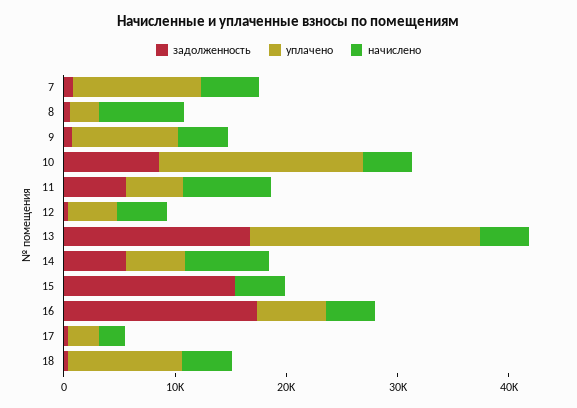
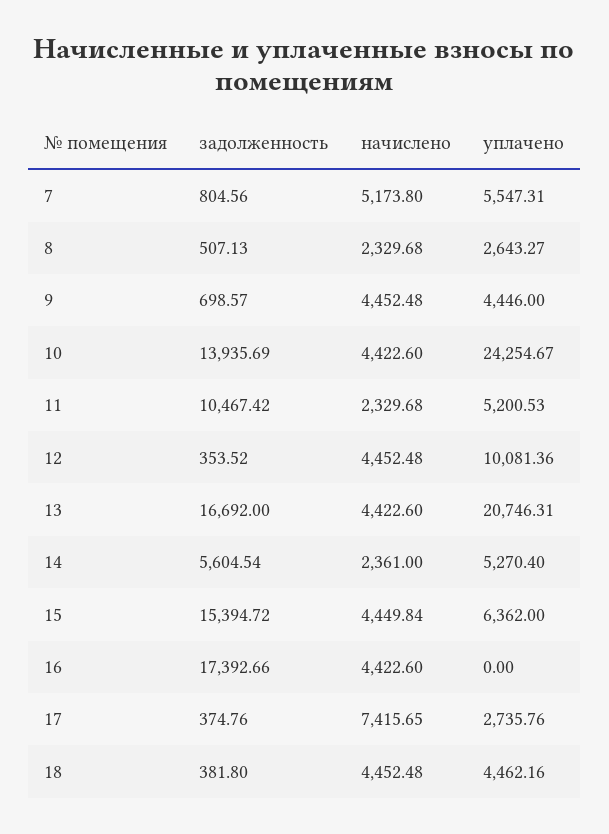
  {
    "задолженность": {
      "7": 804.56,
      "8": 507.13,
      "9": 698.57,
-     "10": 8000,
+     "10": 13935.69,
-     "11": 6000,
+     "11": 10467.42,
      "12": 353.52,
      "13": 16692,
      "14": 5604.54,
      "15": 15394.72,
      "16": 17392.66,
      "17": 374.76,
      "18": 381.8
    },
    "уплачено": {
-     "7": 12000,
+     "7": 5547.31,
      "8": 2643.27,
-     "9": 10000,
+     "9": 4446,
-     "10": 18000,
+     "10": 24254.67,
      "11": 5200.53,
-     "12": 4000,
+     "12": 10081.36,
      "13": 20746.31,
      "14": 5270.4,
-     "15": 0,
+     "15": 6362,
-     "16": 6000,
+     "16": 0,
      "17": 2735.76,
-     "18": 10000
+     "18": 4462.16
    },
    "начислено": {
      "7": 5173.8,
-     "8": 8000,
+     "8": 2329.68,
      "9": 4452.48,
      "10": 4422.6,
-     "11": 8000,
+     "11": 2329.68,
      "12": 4452.48,
      "13": 4422.6,
-     "14": 8000,
+     "14": 2361,
      "15": 4449.84,
      "16": 4422.6,
-     "17": 2000,
+     "17": 7415.65,
      "18": 4452.48
    }
  }

